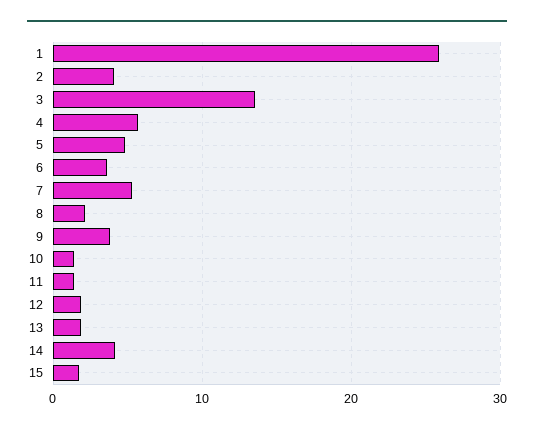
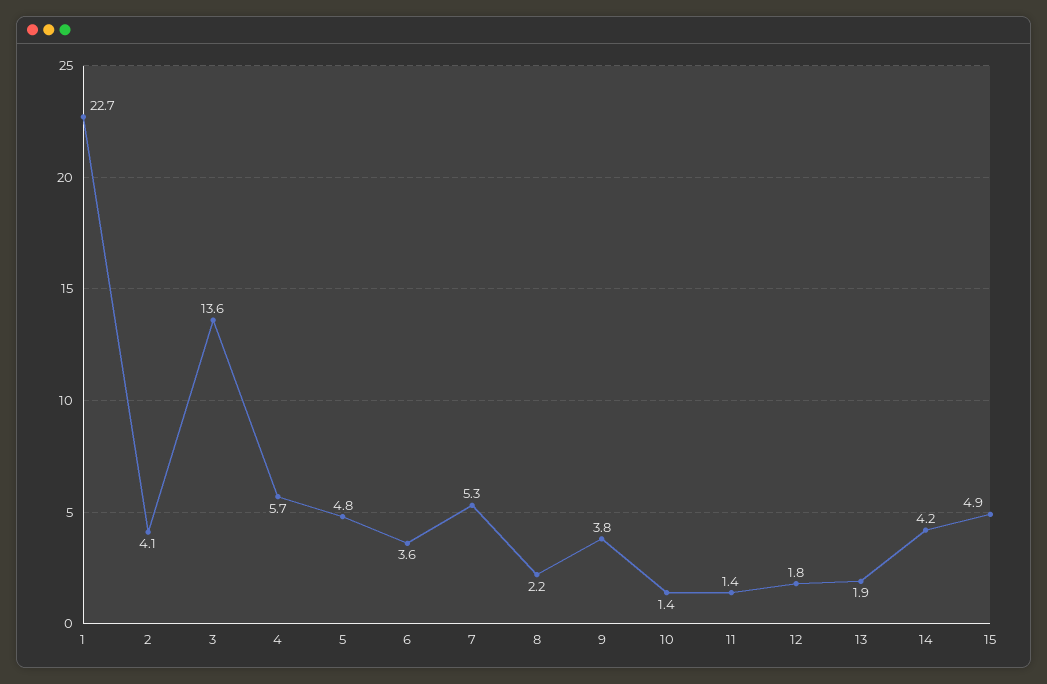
  {
-   "1": 26,
+   "1": 22.7,
    "2": 4.1,
    "3": 13.6,
    "4": 5.7,
    "5": 4.8,
    "6": 3.6,
    "7": 5.3,
    "8": 2.2,
    "9": 3.8,
    "10": 1.4,
    "11": 1.4,
    "12": 1.8,
    "13": 1.9,
    "14": 4.2,
-   "15": 2
+   "15": 4.9
  }

